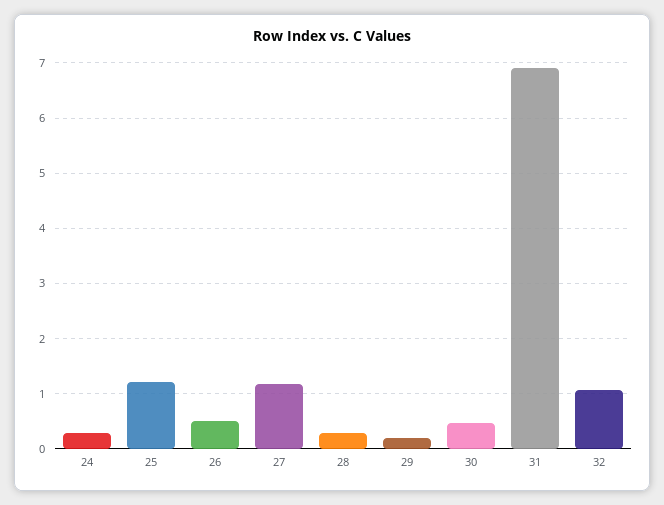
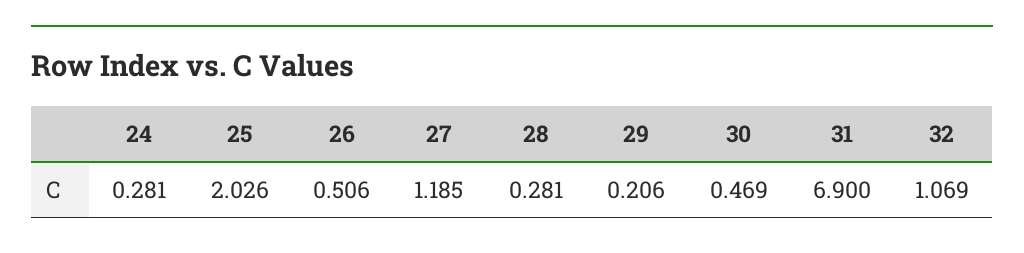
  {
    "24": 0.281,
-   "25": 1.2,
+   "25": 2.026,
    "26": 0.506,
    "27": 1.185,
    "28": 0.281,
    "29": 0.206,
    "30": 0.469,
    "31": 6.9,
    "32": 1.069
  }

